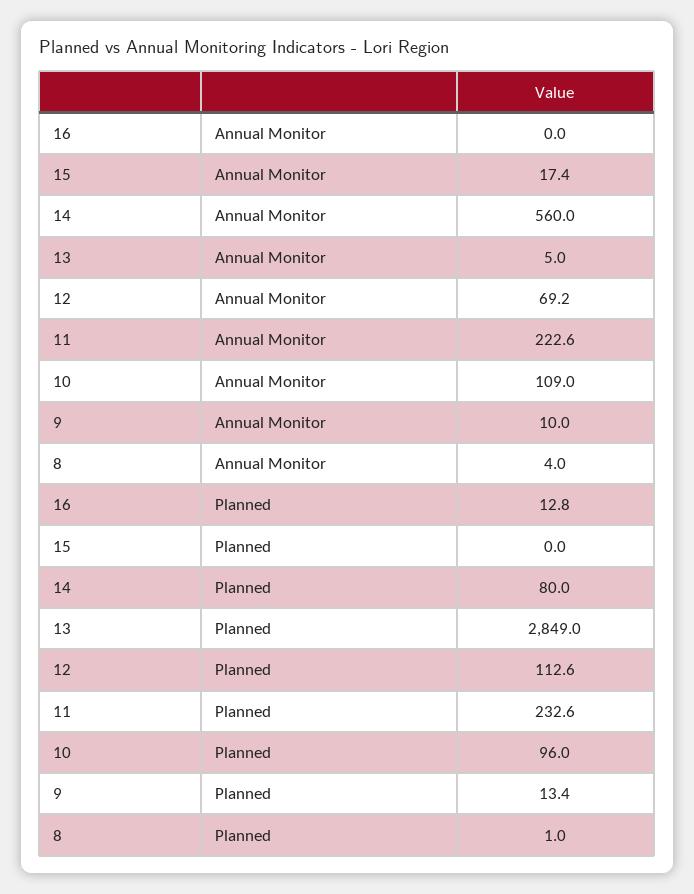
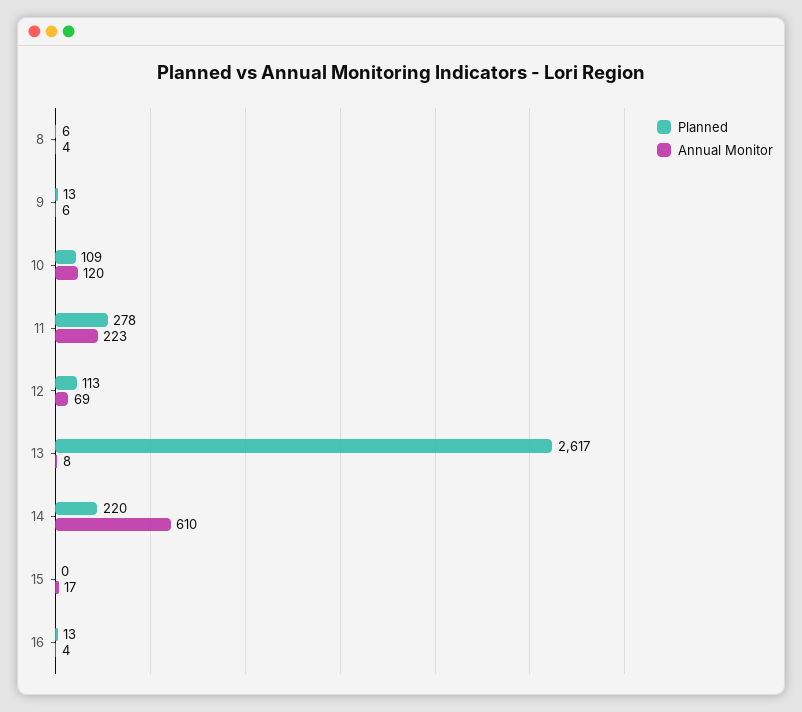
  {
    "Annual Monitor": {
-     "16": 0,
+     "16": 4,
      "15": 17.4,
-     "14": 560,
+     "14": 610,
-     "13": 5,
+     "13": 8,
      "12": 69.2,
      "11": 222.6,
-     "10": 109,
+     "10": 120,
-     "9": 10,
+     "9": 6,
      "8": 4
    },
    "Planned": {
      "16": 12.8,
      "15": 0,
-     "14": 80,
+     "14": 220,
-     "13": 2849,
+     "13": 2617,
      "12": 112.6,
-     "11": 232.6,
+     "11": 278,
-     "10": 96,
+     "10": 109,
      "9": 13.4,
-     "8": 1
+     "8": 6
    }
  }

